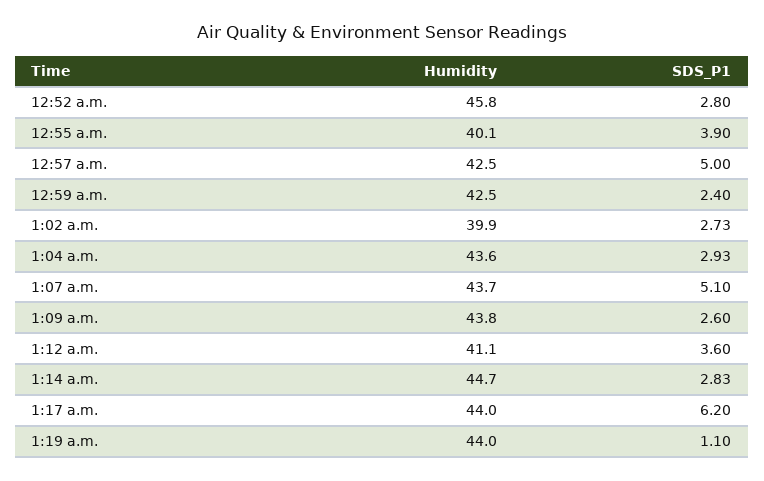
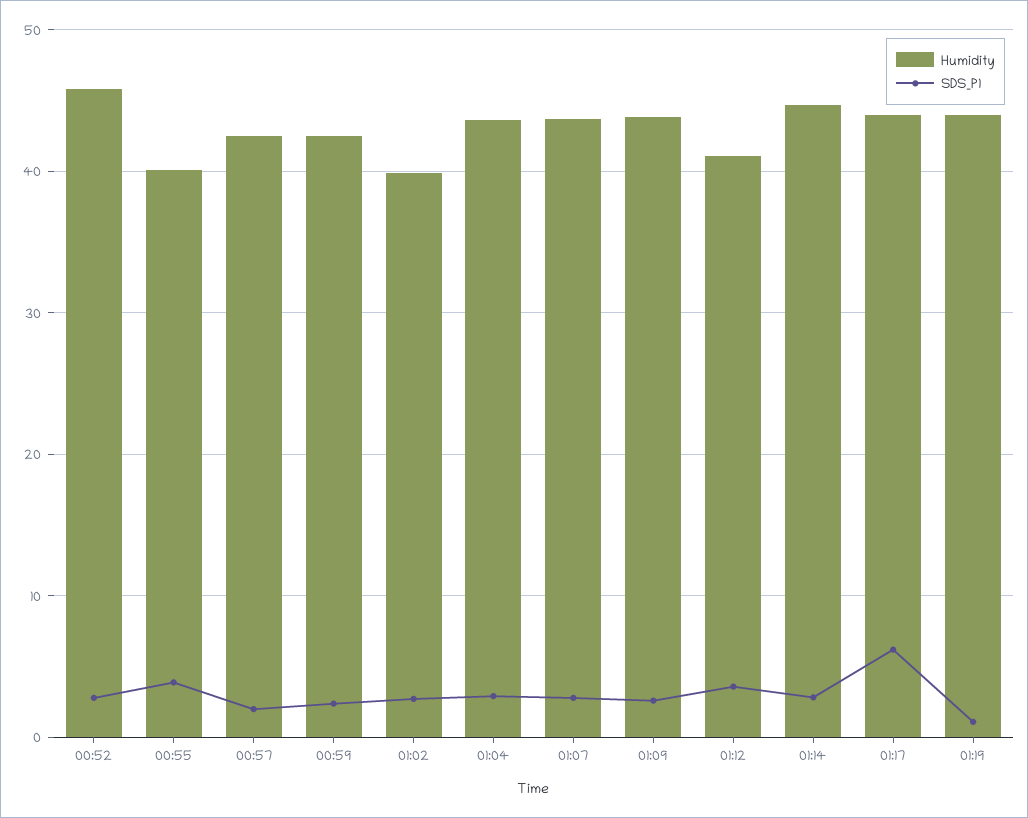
  {
    "Humidity": {
      "12:52 a.m.": 45.8,
      "12:55 a.m.": 40.1,
      "12:57 a.m.": 42.5,
      "12:59 a.m.": 42.5,
      "1:02 a.m.": 39.9,
      "1:04 a.m.": 43.6,
      "1:07 a.m.": 43.7,
      "1:09 a.m.": 43.8,
      "1:12 a.m.": 41.1,
      "1:14 a.m.": 44.7,
      "1:17 a.m.": 44,
      "1:19 a.m.": 44
    },
    "SDS_P1": {
      "12:52 a.m.": 2.8,
      "12:55 a.m.": 3.9,
-     "12:57 a.m.": 5,
+     "12:57 a.m.": 2,
      "12:59 a.m.": 2.4,
      "1:02 a.m.": 2.73,
      "1:04 a.m.": 2.93,
-     "1:07 a.m.": 5.1,
+     "1:07 a.m.": 3,
      "1:09 a.m.": 2.6,
      "1:12 a.m.": 3.6,
      "1:14 a.m.": 2.83,
      "1:17 a.m.": 6.2,
      "1:19 a.m.": 1.1
    }
  }

